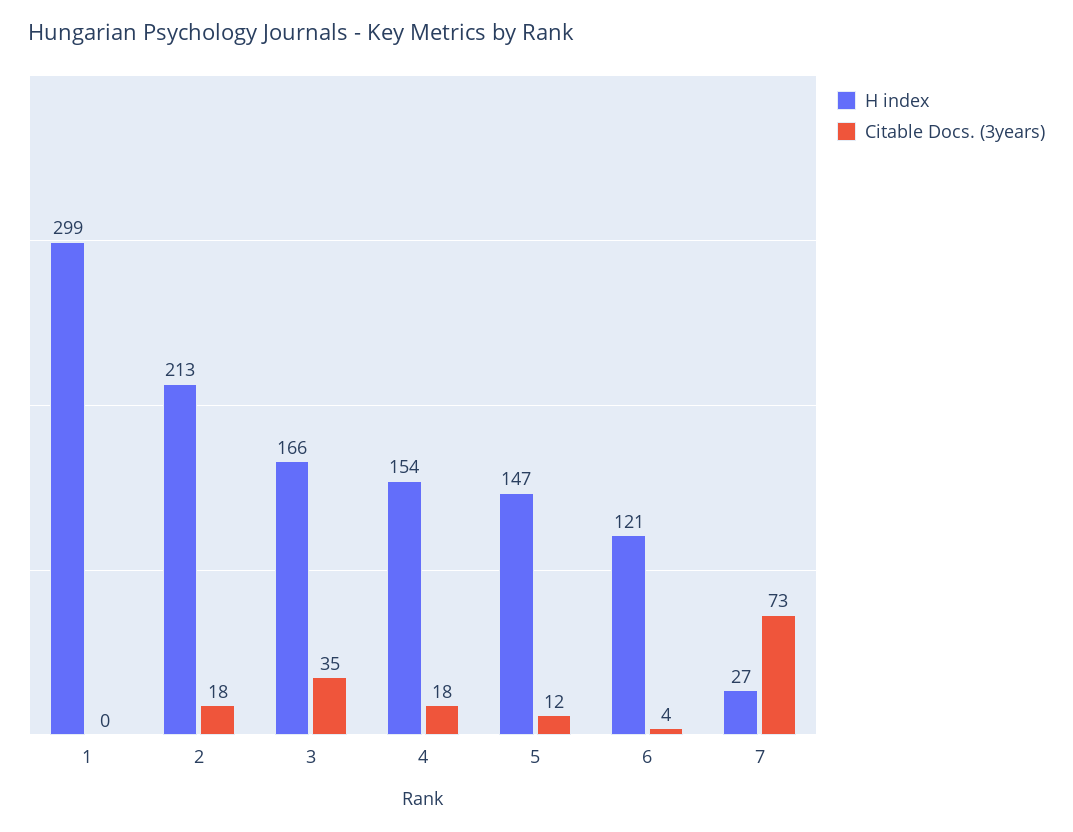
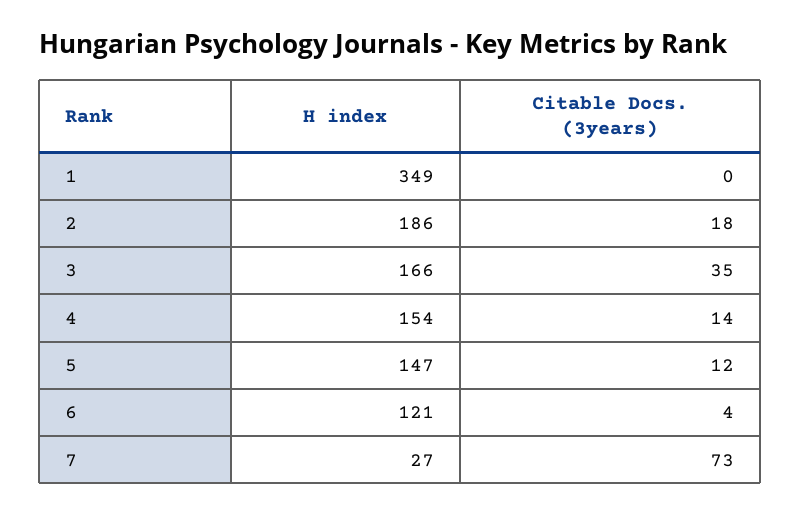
  {
    "H index": {
-     "1": 299,
+     "1": 349,
-     "2": 213,
+     "2": 186,
      "3": 166,
      "4": 154,
      "5": 147,
      "6": 121,
      "7": 27
    },
    "Citable Docs. (3years)": {
      "1": 0,
      "2": 18,
      "3": 35,
-     "4": 18,
+     "4": 14,
      "5": 12,
      "6": 4,
      "7": 73
    }
  }

